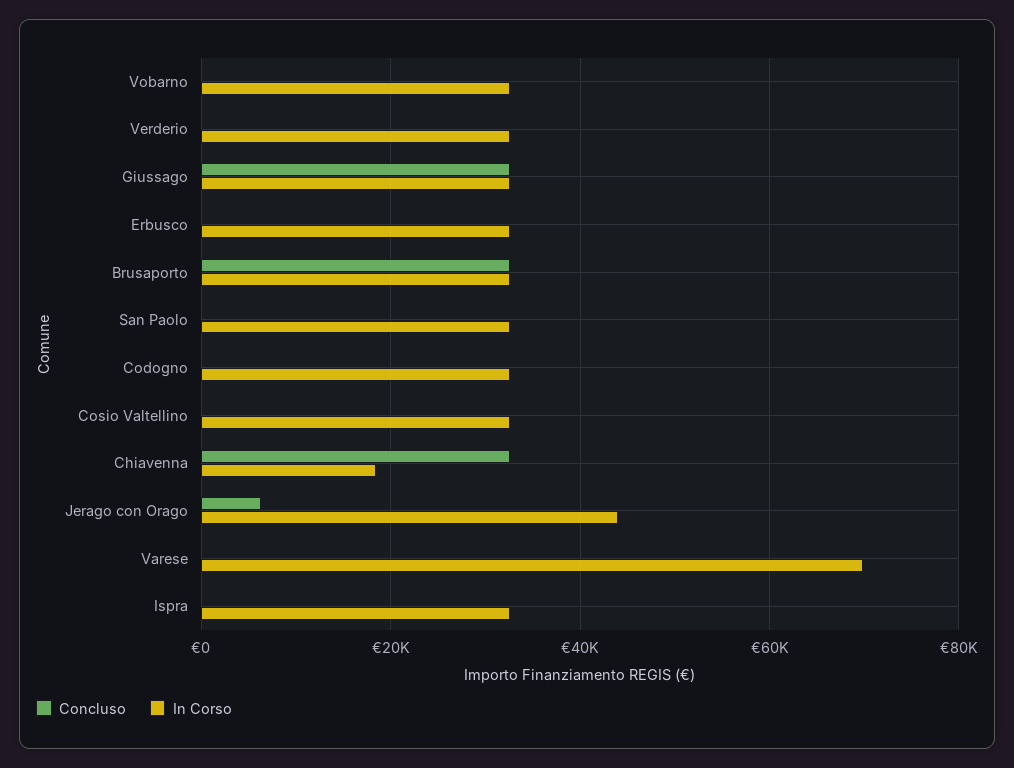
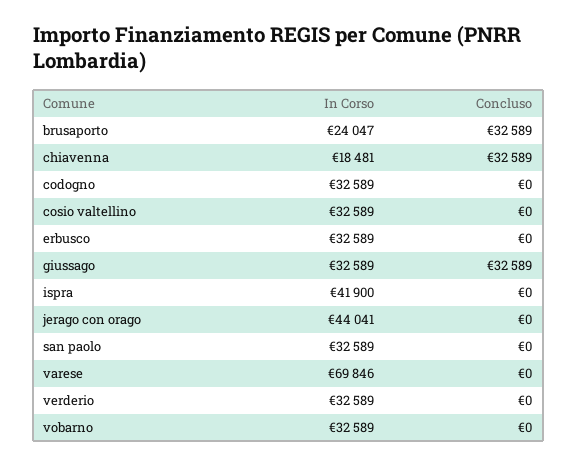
  {
    "Concluso": {
      "Vobarno": 0,
      "Verderio": 0,
      "Giussago": 32589,
      "Erbusco": 0,
      "Brusaporto": 32589,
      "San Paolo": 0,
      "Codogno": 0,
      "Cosio Valtellino": 0,
      "Chiavenna": 32589,
-     "Jerago con Orago": 6000,
+     "Jerago con Orago": 0,
      "Varese": 0,
      "Ispra": 0
    },
    "In Corso": {
      "Vobarno": 32589,
      "Verderio": 32589,
      "Giussago": 32589,
      "Erbusco": 32589,
-     "Brusaporto": 32000,
+     "Brusaporto": 24047,
      "San Paolo": 32589,
      "Codogno": 32589,
      "Cosio Valtellino": 32589,
      "Chiavenna": 18481,
      "Jerago con Orago": 44041,
      "Varese": 69846,
-     "Ispra": 32000
+     "Ispra": 41900
    }
  }

